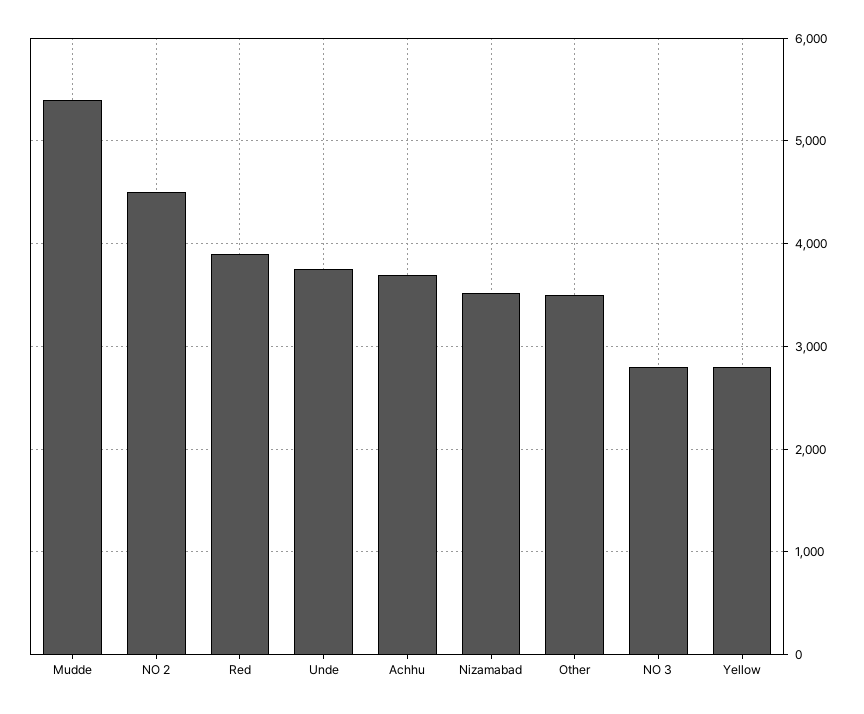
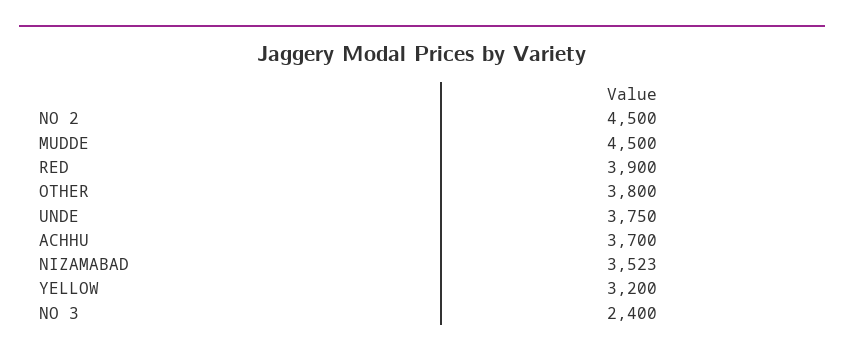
  {
-   "Mudde": 5400,
+   "Mudde": 4500,
    "NO 2": 4500,
    "Red": 3900,
    "Unde": 3750,
    "Achhu": 3700,
    "Nizamabad": 3523,
-   "Other": 3500,
+   "Other": 3800,
-   "NO 3": 2800,
+   "NO 3": 2400,
-   "Yellow": 2800
+   "Yellow": 3200
  }

